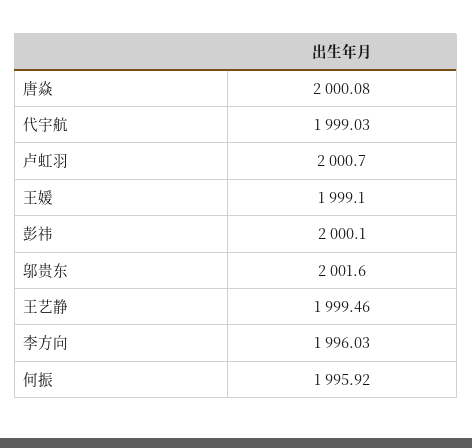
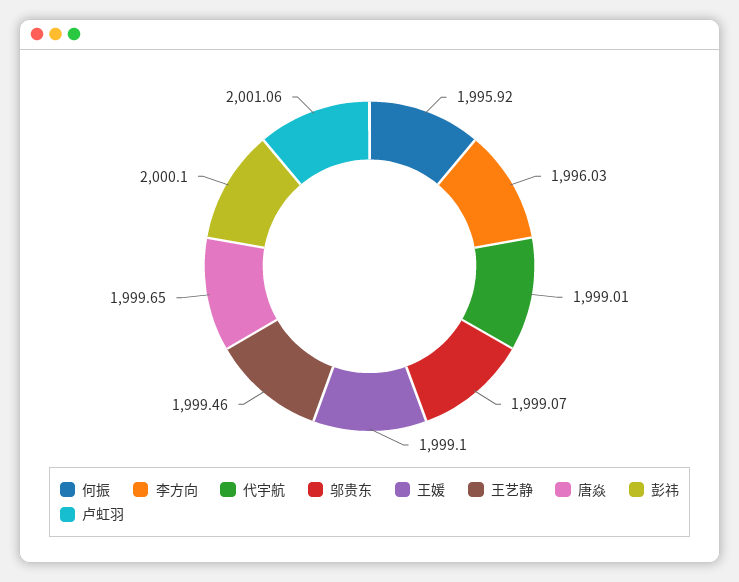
  {
-   "唐焱": 2000.08,
+   "唐焱": 1999.65,
-   "代宇航": 1999.03,
+   "代宇航": 1999.01,
-   "卢虹羽": 2000.7,
+   "卢虹羽": 2001.06,
    "王媛": 1999.1,
    "彭祎": 2000.1,
-   "邬贵东": 2001.6,
+   "邬贵东": 1999.07,
    "王艺静": 1999.46,
    "李方向": 1996.03,
    "何振": 1995.92
  }

